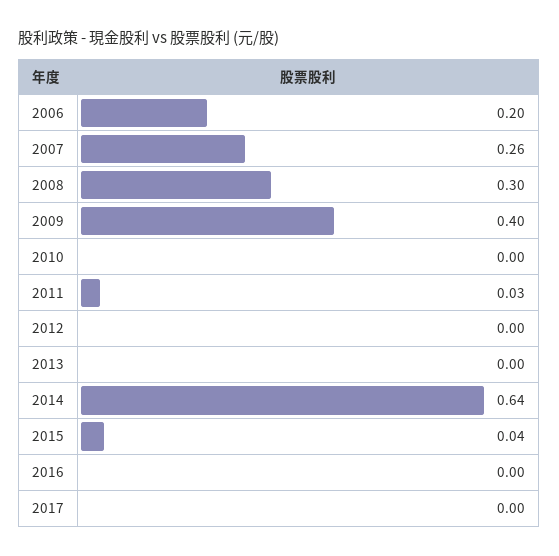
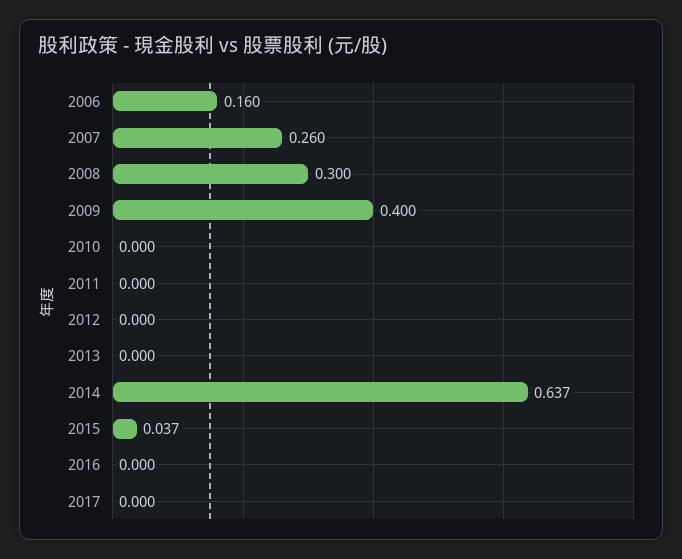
  {
-   "2006": 0.2,
+   "2006": 0.16,
    "2007": 0.26,
    "2008": 0.3,
    "2009": 0.4,
    "2010": 0,
-   "2011": 0.03,
+   "2011": 0,
    "2012": 0,
    "2013": 0,
    "2014": 0.637,
    "2015": 0.037,
    "2016": 0,
    "2017": 0
  }

